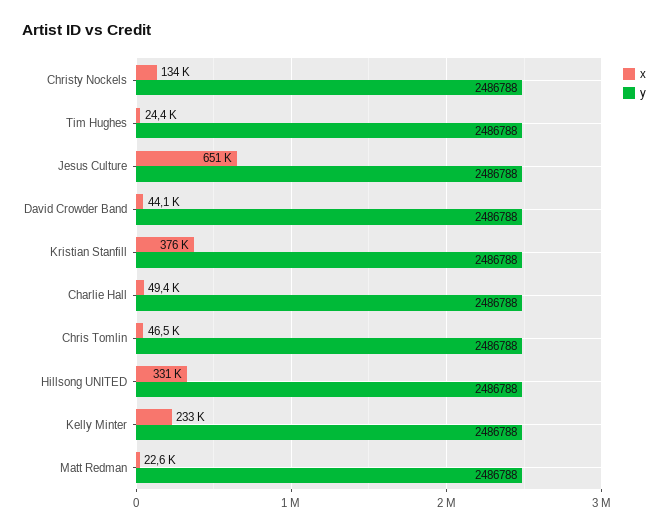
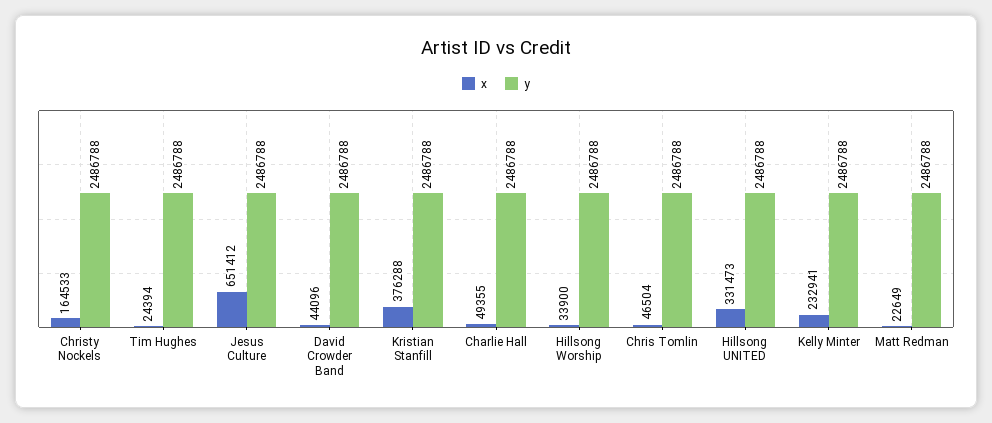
  {
    "x": {
-     "Christy Nockels": 134000,
+     "Christy Nockels": 164533,
      "Tim Hughes": 24394,
      "Jesus Culture": 651412,
      "David Crowder Band": 44096,
      "Kristian Stanfill": 376288,
      "Charlie Hall": 49355,
      "Chris Tomlin": 46504,
      "Hillsong UNITED": 331473,
      "Kelly Minter": 232941,
-     "Matt Redman": 22649
+     "Matt Redman": 22649,
+     "Hillsong Worship": 33900
    },
    "y": {
      "Christy Nockels": 2486788,
      "Tim Hughes": 2486788,
      "Jesus Culture": 2486788,
      "David Crowder Band": 2486788,
      "Kristian Stanfill": 2486788,
      "Charlie Hall": 2486788,
      "Chris Tomlin": 2486788,
      "Hillsong UNITED": 2486788,
      "Kelly Minter": 2486788,
-     "Matt Redman": 2486788
+     "Matt Redman": 2486788,
+     "Hillsong Worship": 2486788
    }
  }

